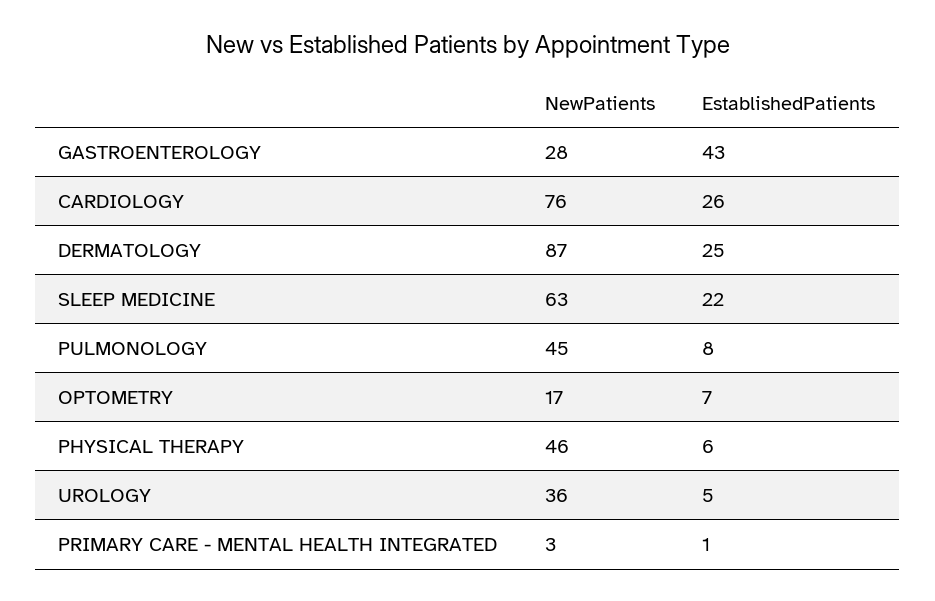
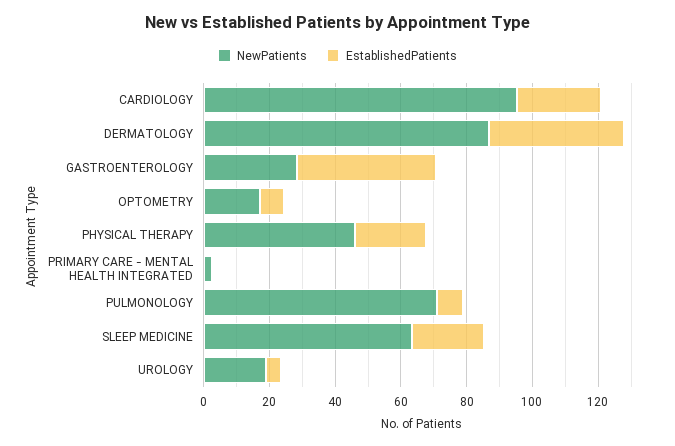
  {
    "NewPatients": {
      "GASTROENTEROLOGY": 28,
-     "CARDIOLOGY": 76,
+     "CARDIOLOGY": 95,
      "DERMATOLOGY": 87,
      "SLEEP MEDICINE": 63,
-     "PULMONOLOGY": 45,
+     "PULMONOLOGY": 70,
      "OPTOMETRY": 17,
      "PHYSICAL THERAPY": 46,
-     "UROLOGY": 36,
+     "UROLOGY": 20,
      "PRIMARY CARE - MENTAL HEALTH INTEGRATED": 3
    },
    "EstablishedPatients": {
      "GASTROENTEROLOGY": 43,
      "CARDIOLOGY": 26,
-     "DERMATOLOGY": 25,
+     "DERMATOLOGY": 40,
      "SLEEP MEDICINE": 22,
      "PULMONOLOGY": 8,
      "OPTOMETRY": 7,
-     "PHYSICAL THERAPY": 6,
+     "PHYSICAL THERAPY": 20,
      "UROLOGY": 5,
      "PRIMARY CARE - MENTAL HEALTH INTEGRATED": 1
    }
  }

